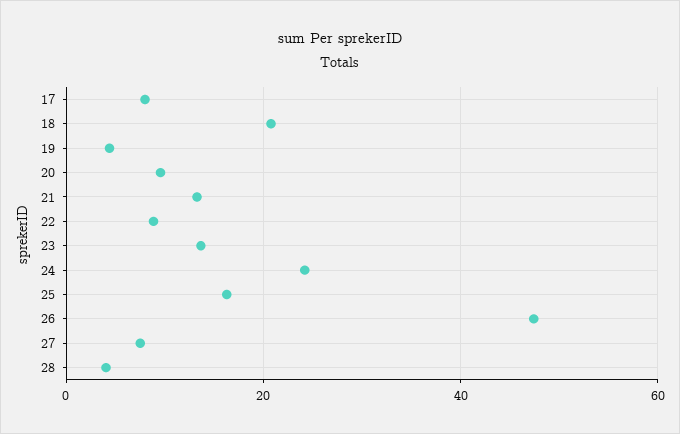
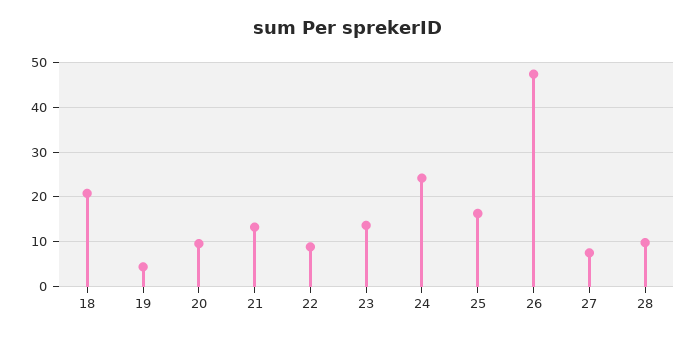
  {
-   "17": 8,
    "18": 20,
    "19": 4,
    "20": 10,
    "21": 14,
    "22": 8,
    "23": 14,
    "24": 24,
    "25": 16,
    "26": 48,
    "27": 8,
-   "28": 4
+   "28": 10
  }

